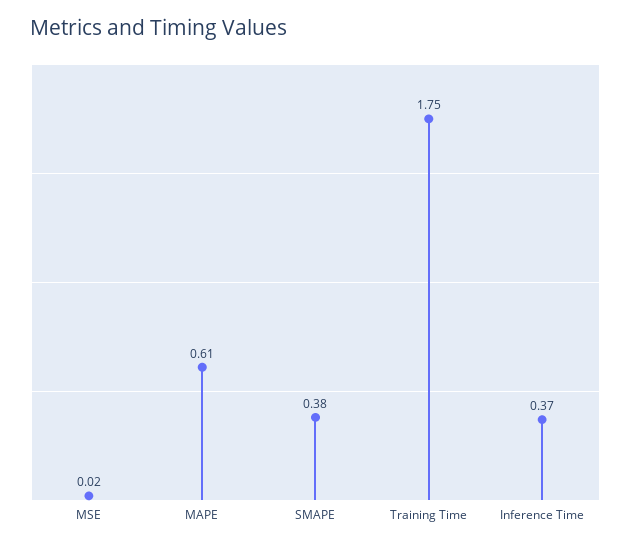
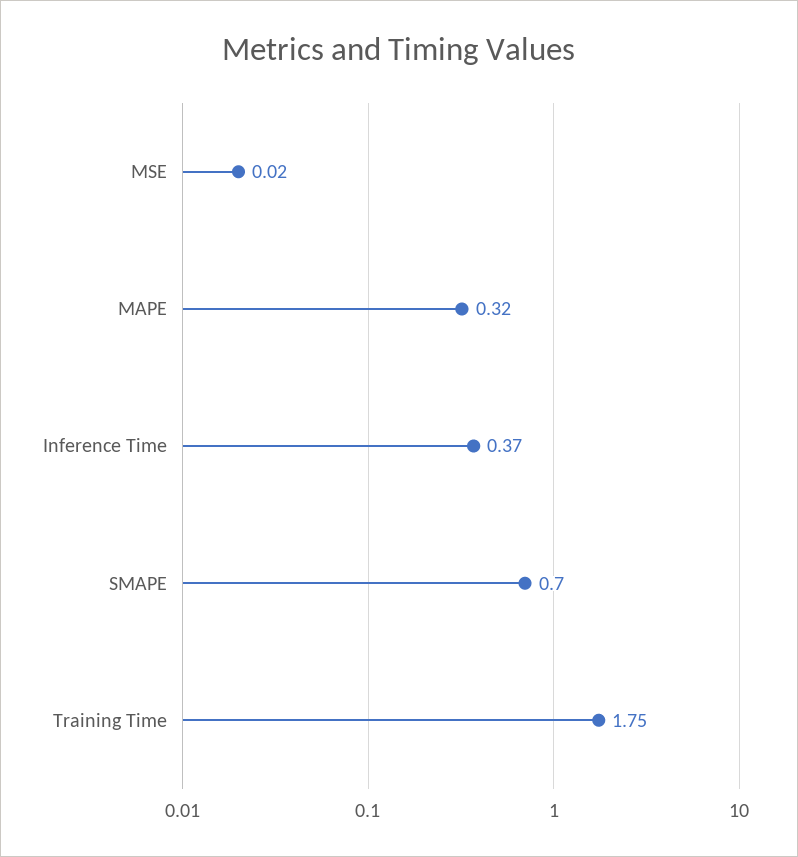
  {
    "MSE": 0.02,
-   "MAPE": 0.61,
+   "MAPE": 0.32,
-   "SMAPE": 0.38,
+   "SMAPE": 0.7,
    "Training Time": 1.75,
    "Inference Time": 0.37
  }

